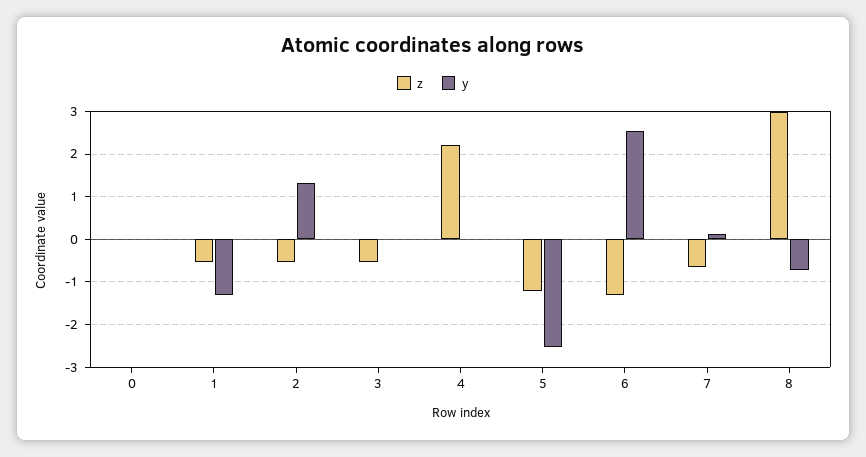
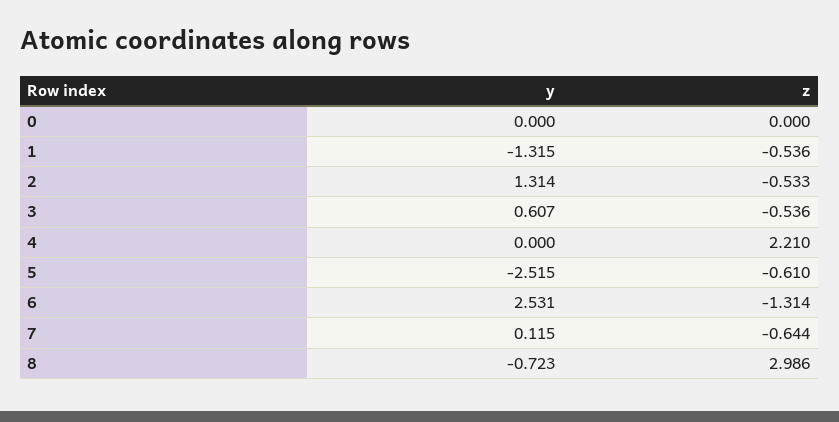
  {
    "z": {
      "0": 0,
      "1": -0.536,
      "2": -0.533,
      "3": -0.536,
      "4": 2.21,
-     "5": -1.2,
+     "5": -0.61,
      "6": -1.314,
      "7": -0.644,
      "8": 2.986
    },
    "y": {
      "0": 0,
      "1": -1.315,
      "2": 1.314,
-     "3": 0,
+     "3": 0.607,
      "4": 0,
      "5": -2.515,
      "6": 2.531,
      "7": 0.115,
      "8": -0.723
    }
  }

